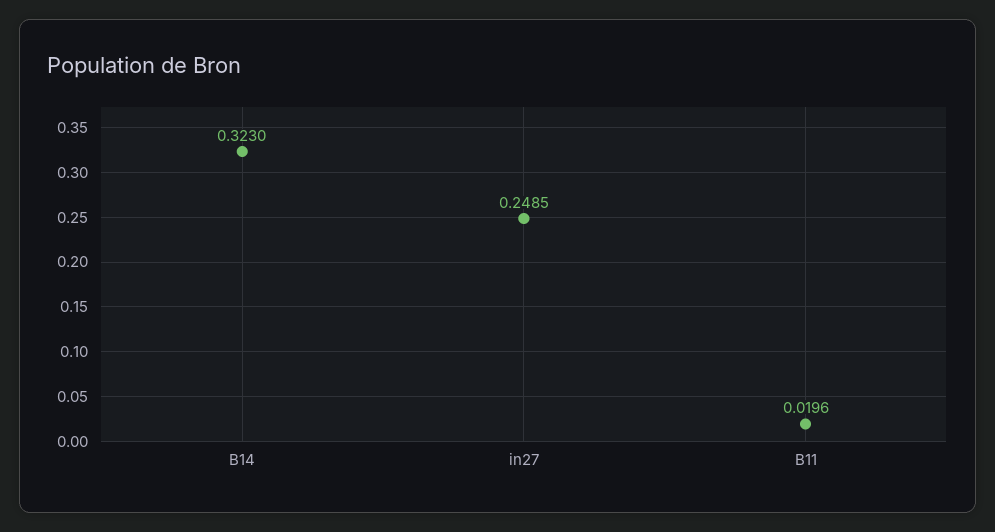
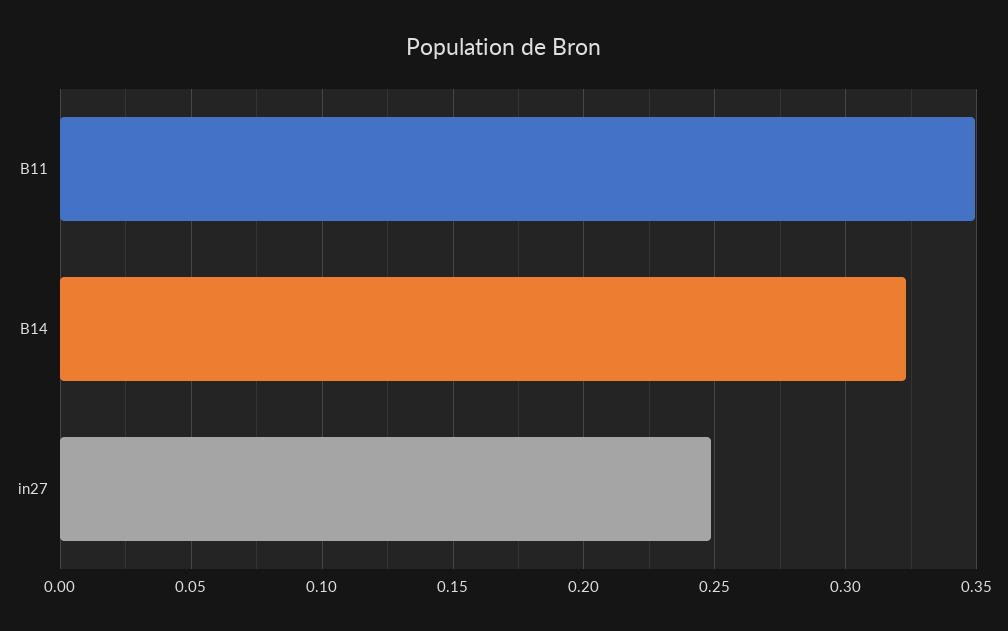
  {
    "B14": 0.323,
    "in27": 0.2485,
-   "B11": 0.0196
+   "B11": 0.35
  }

